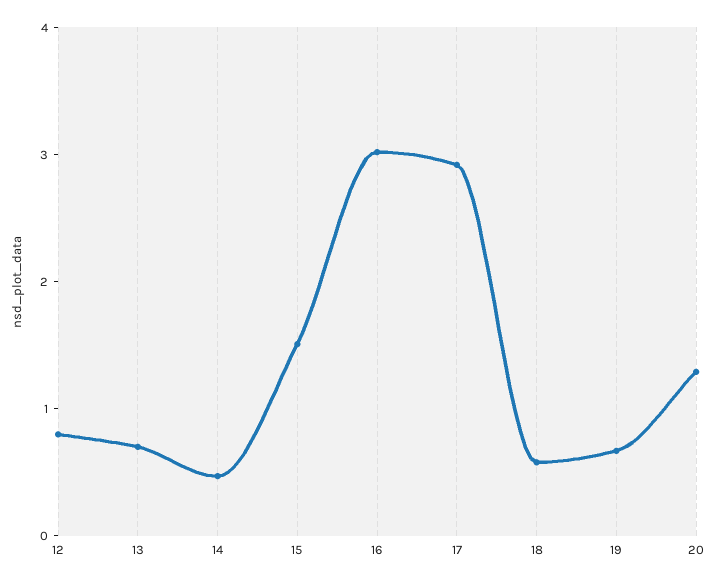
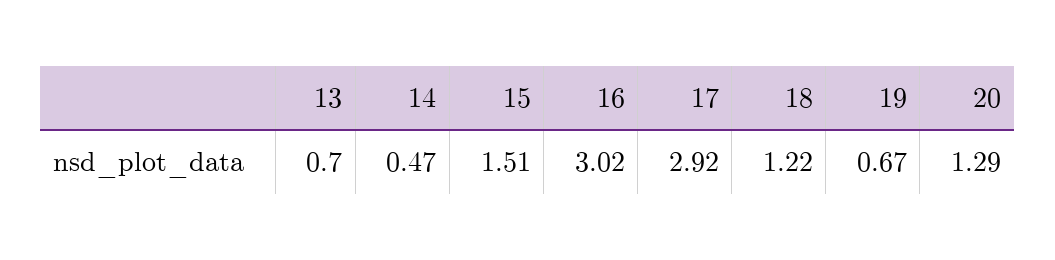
  {
-   "12": 0.8,
    "13": 0.7,
    "14": 0.47,
    "15": 1.51,
    "16": 3.02,
    "17": 2.92,
-   "18": 0.6,
+   "18": 1.22,
    "19": 0.67,
    "20": 1.29
  }

